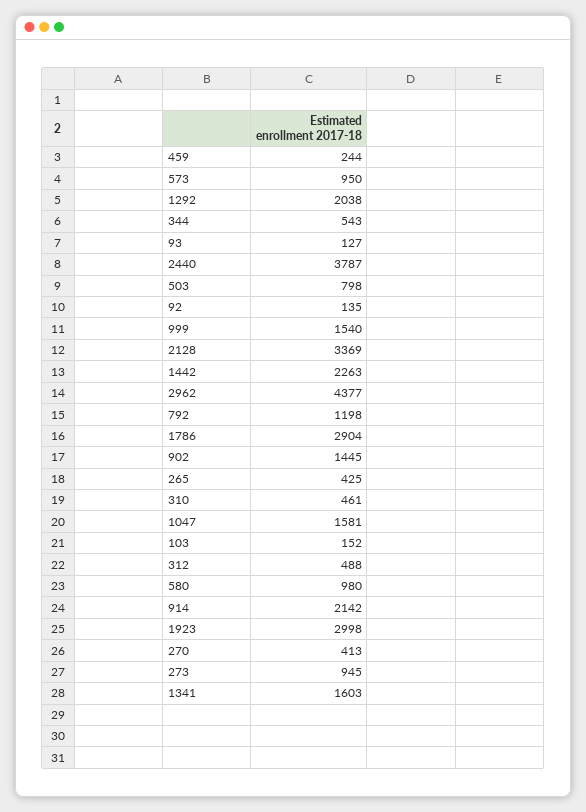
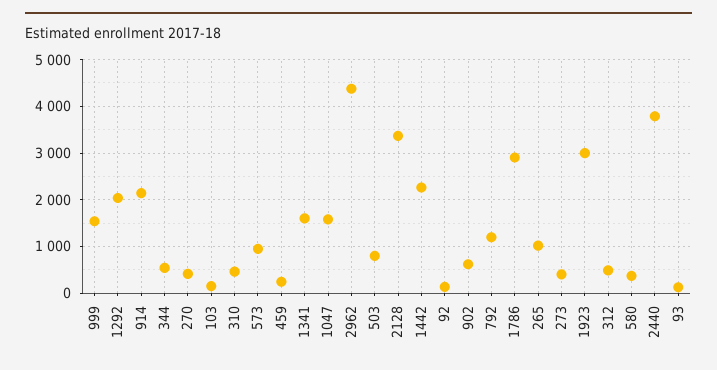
  {
    "459": 244,
    "573": 950,
    "1292": 2038,
    "344": 543,
    "93": 127,
    "2440": 3787,
    "503": 798,
    "92": 135,
    "999": 1540,
    "2128": 3369,
    "1442": 2263,
    "2962": 4377,
    "792": 1198,
    "1786": 2904,
-   "902": 1445,
+   "902": 600,
-   "265": 425,
+   "265": 1000,
    "310": 461,
    "1047": 1581,
    "103": 152,
    "312": 488,
-   "580": 980,
+   "580": 400,
    "914": 2142,
    "1923": 2998,
    "270": 413,
-   "273": 945,
+   "273": 400,
    "1341": 1603
  }

